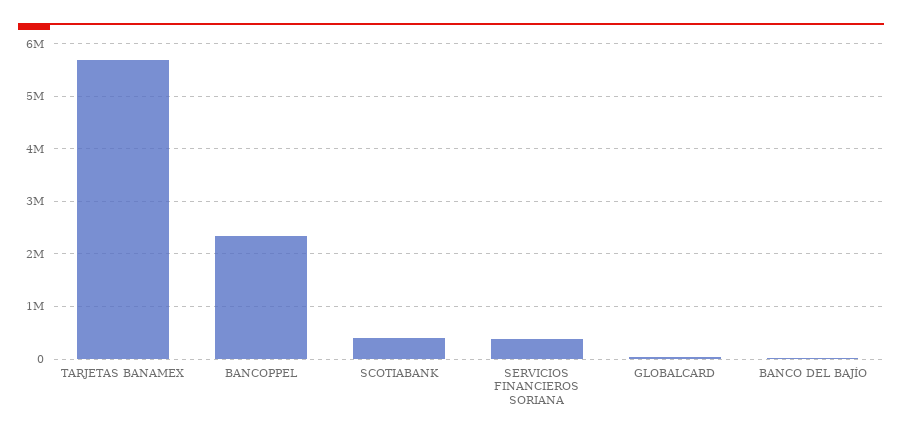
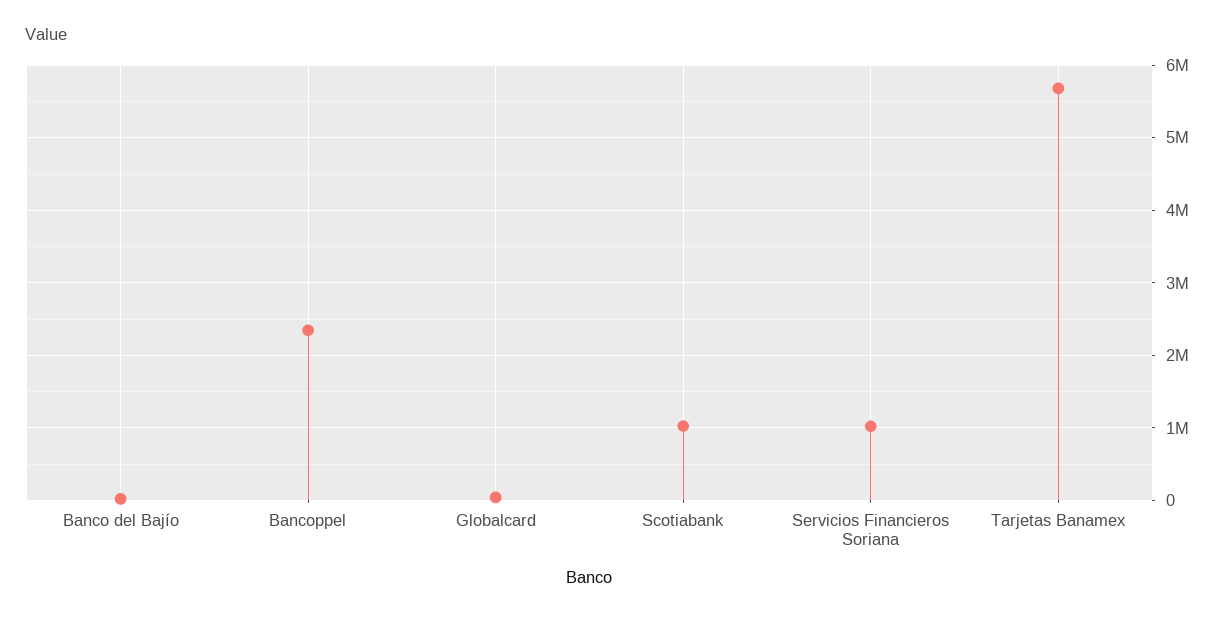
  {
    "TARJETAS BANAMEX": 5700000,
    "BANCOPPEL": 2300000,
-   "SCOTIABANK": 400000,
+   "SCOTIABANK": 1000000,
-   "SERVICIOS FINANCIEROS SORIANA": 400000,
+   "SERVICIOS FINANCIEROS SORIANA": 1000000,
    "GLOBALCARD": 0,
    "BANCO DEL BAJÍO": 0
  }

